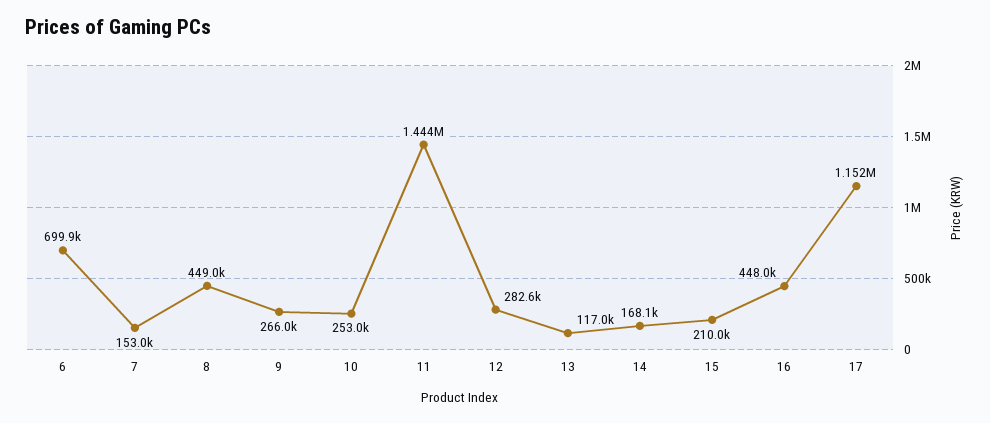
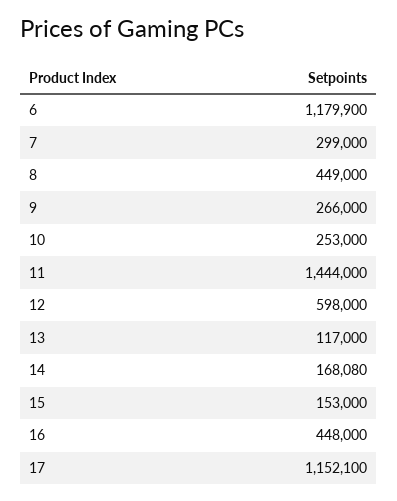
  {
-   "6": 699900,
+   "6": 1179900,
-   "7": 153000,
+   "7": 299000,
    "8": 449000,
    "9": 266000,
    "10": 253000,
    "11": 1444000,
-   "12": 282600,
+   "12": 598000,
    "13": 117000,
    "14": 168080,
-   "15": 210000,
+   "15": 153000,
    "16": 448000,
    "17": 1152100
  }

